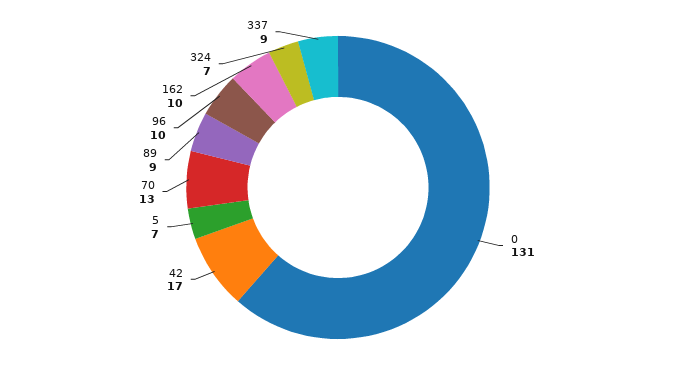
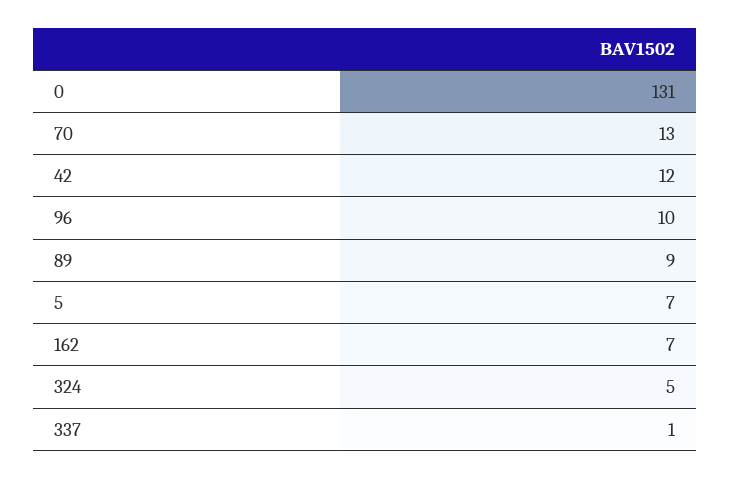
  {
    "0": 131,
-   "42": 17,
+   "42": 12,
    "5": 7,
    "70": 13,
    "89": 9,
    "96": 10,
-   "162": 10,
+   "162": 7,
-   "324": 7,
+   "324": 5,
-   "337": 9
+   "337": 1
  }

